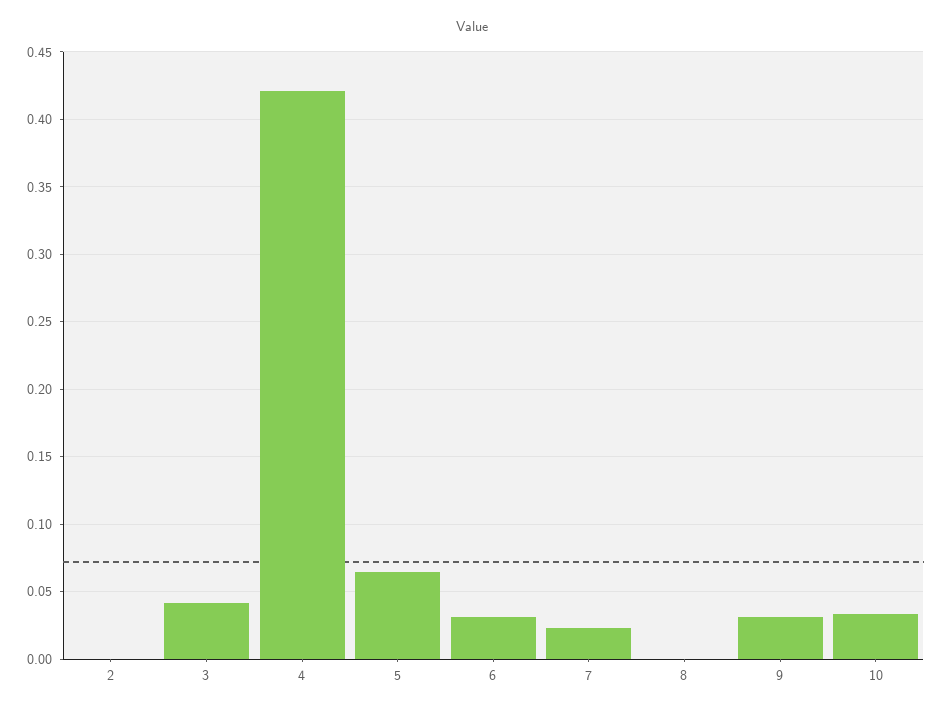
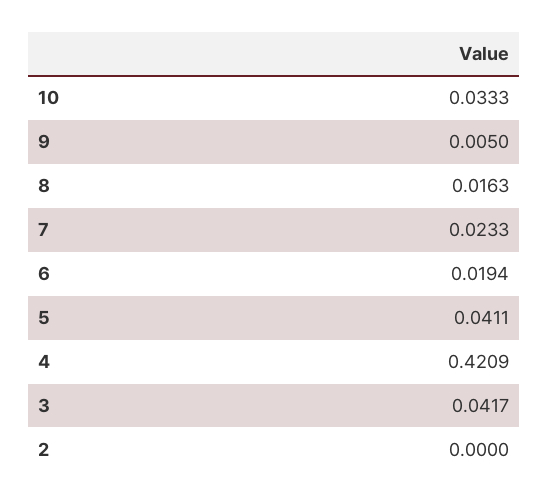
  {
    "2": 0,
    "3": 0.0417,
    "4": 0.4209,
-   "5": 0.065,
+   "5": 0.0411,
-   "6": 0.03,
+   "6": 0.0194,
    "7": 0.0233,
-   "8": 0,
+   "8": 0.0163,
-   "9": 0.03,
+   "9": 0.005,
    "10": 0.0333
  }

